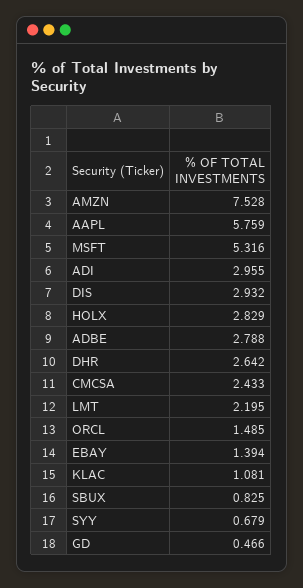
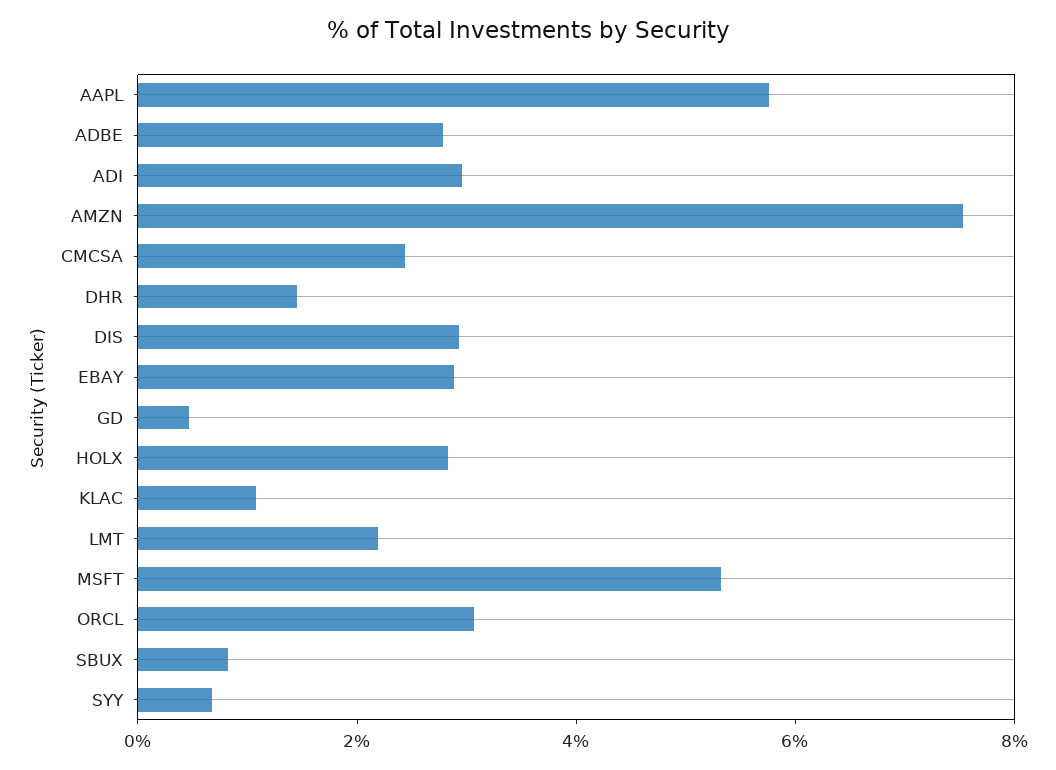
  {
    "AMZN": 7.528,
    "AAPL": 5.759,
    "MSFT": 5.316,
    "ADI": 2.955,
    "DIS": 2.932,
    "HOLX": 2.829,
    "ADBE": 2.788,
-   "DHR": 2.642,
+   "DHR": 1.5,
    "CMCSA": 2.433,
    "LMT": 2.195,
-   "ORCL": 1.485,
+   "ORCL": 3,
-   "EBAY": 1.394,
+   "EBAY": 3,
    "KLAC": 1.081,
    "SBUX": 0.825,
    "SYY": 0.679,
    "GD": 0.466
  }

